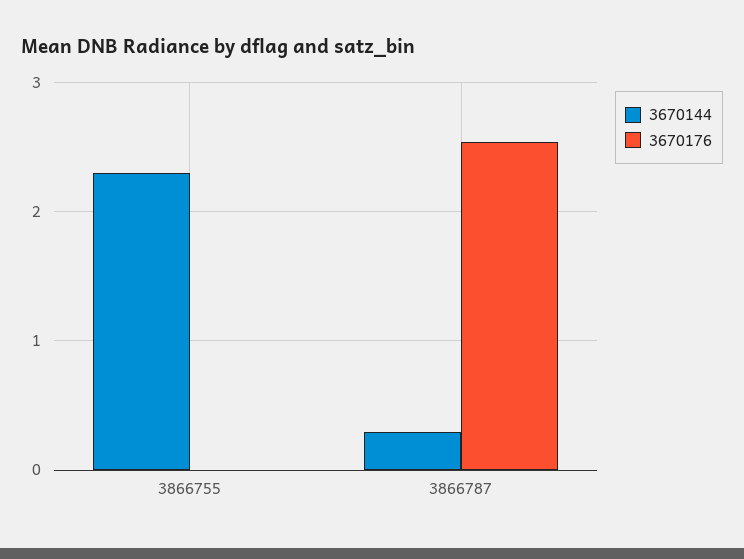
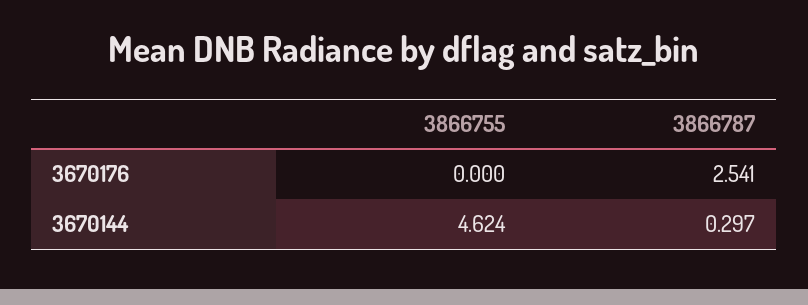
  {
    "3670144": {
-     "3866755": 2.3,
+     "3866755": 4.624,
      "3866787": 0.297
    },
    "3670176": {
      "3866755": 0,
      "3866787": 2.541
    }
  }

